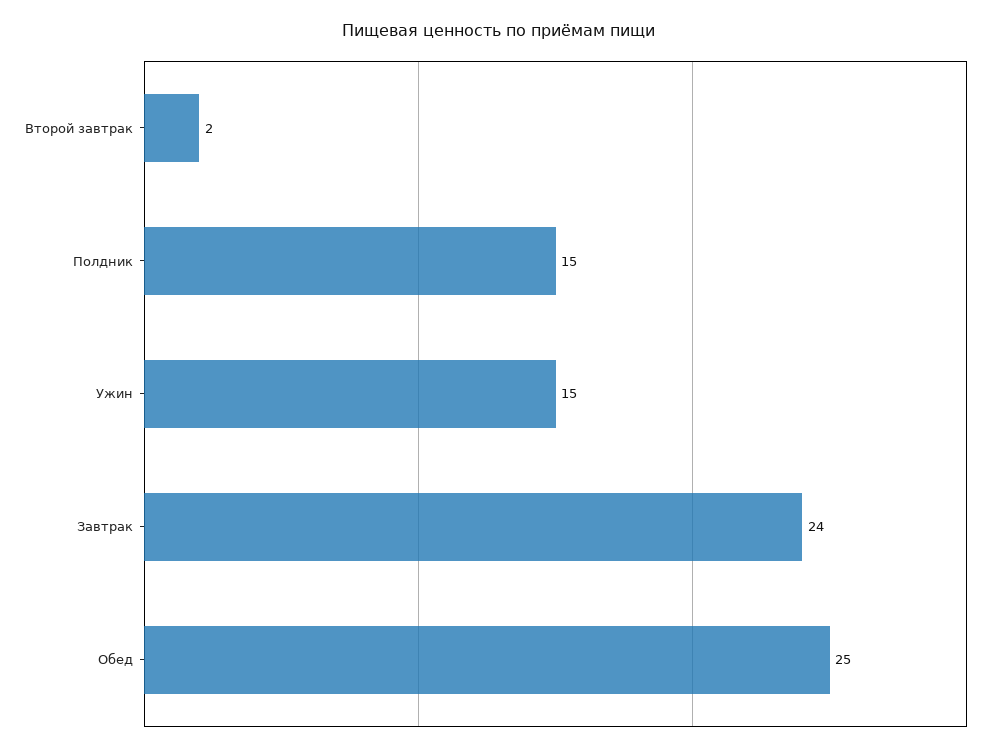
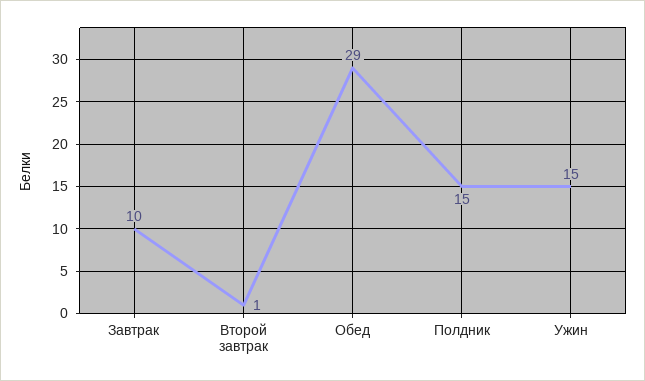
  {
-   "Второй завтрак": 2,
+   "Второй завтрак": 1,
    "Полдник": 15,
    "Ужин": 15,
-   "Завтрак": 24,
+   "Завтрак": 10,
-   "Обед": 25
+   "Обед": 29
  }

